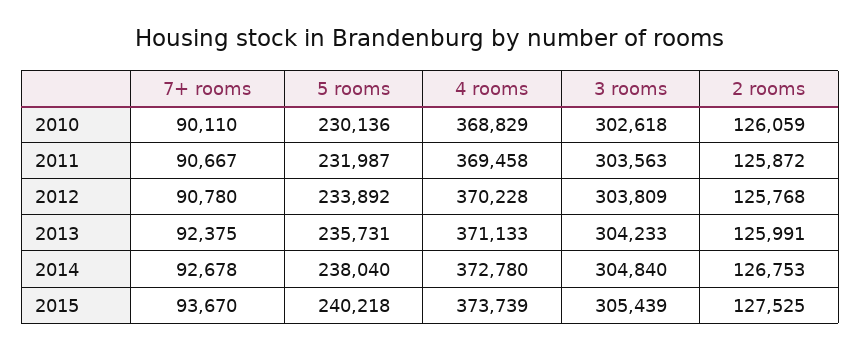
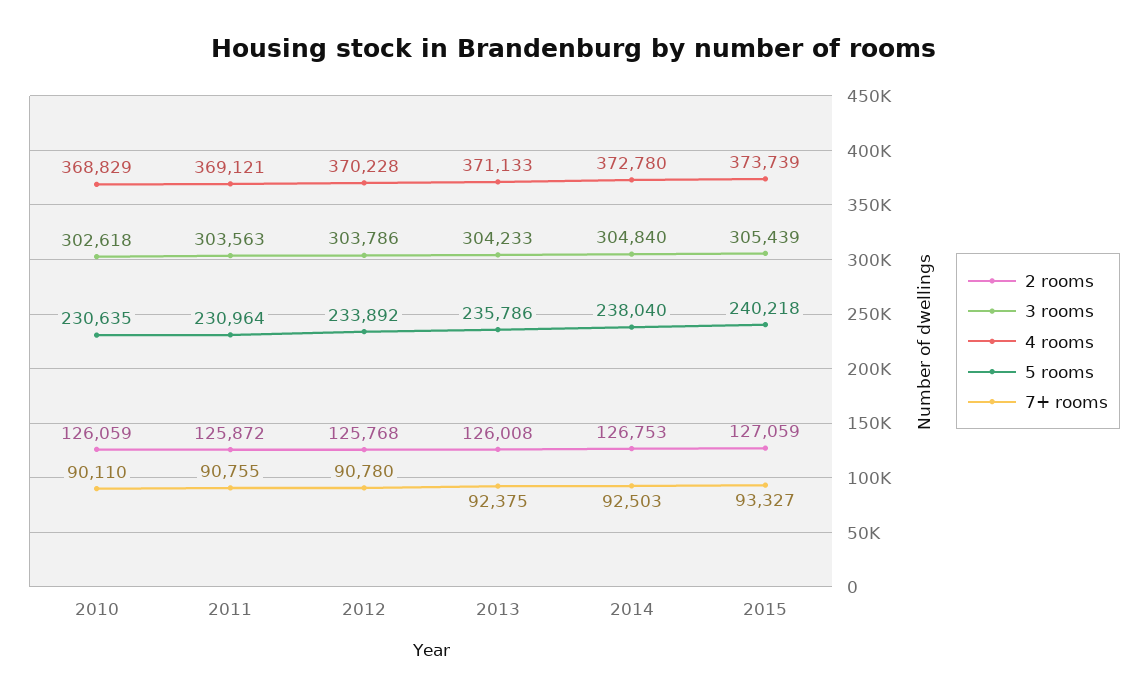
  {
    "7+ rooms": {
      "2010": 90110,
-     "2011": 90667,
+     "2011": 90755,
      "2012": 90780,
      "2013": 92375,
-     "2014": 92678,
+     "2014": 92503,
-     "2015": 93670
+     "2015": 93327
    },
    "5 rooms": {
-     "2010": 230136,
+     "2010": 230635,
-     "2011": 231987,
+     "2011": 230964,
      "2012": 233892,
-     "2013": 235731,
+     "2013": 235786,
      "2014": 238040,
      "2015": 240218
    },
    "4 rooms": {
      "2010": 368829,
-     "2011": 369458,
+     "2011": 369121,
      "2012": 370228,
      "2013": 371133,
      "2014": 372780,
      "2015": 373739
    },
    "3 rooms": {
      "2010": 302618,
      "2011": 303563,
-     "2012": 303809,
+     "2012": 303786,
      "2013": 304233,
      "2014": 304840,
      "2015": 305439
    },
    "2 rooms": {
      "2010": 126059,
      "2011": 125872,
      "2012": 125768,
-     "2013": 125991,
+     "2013": 126008,
      "2014": 126753,
-     "2015": 127525
+     "2015": 127059
    }
  }

